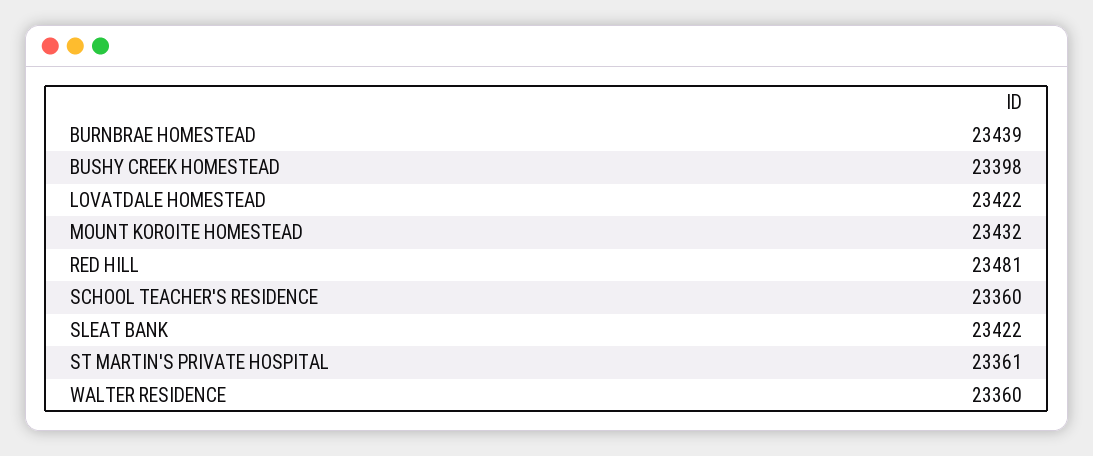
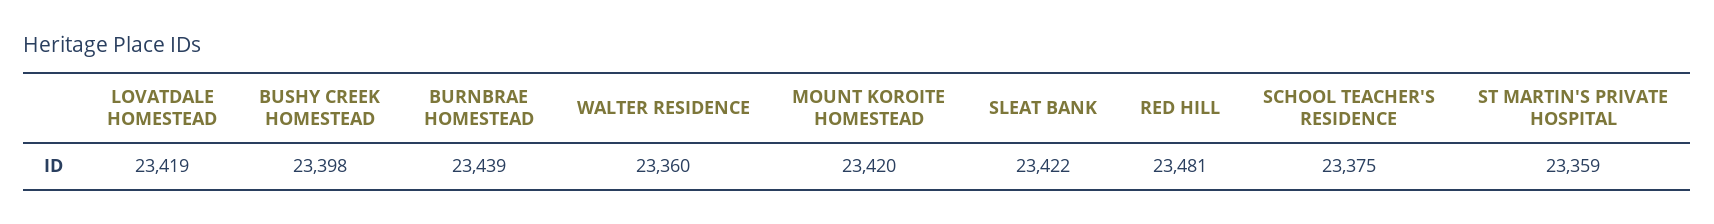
  {
    "BURNBRAE HOMESTEAD": 23439,
    "BUSHY CREEK HOMESTEAD": 23398,
-   "LOVATDALE HOMESTEAD": 23422,
+   "LOVATDALE HOMESTEAD": 23419,
-   "MOUNT KOROITE HOMESTEAD": 23432,
+   "MOUNT KOROITE HOMESTEAD": 23420,
    "RED HILL": 23481,
-   "SCHOOL TEACHER'S RESIDENCE": 23360,
+   "SCHOOL TEACHER'S RESIDENCE": 23375,
    "SLEAT BANK": 23422,
-   "ST MARTIN'S PRIVATE HOSPITAL": 23361,
+   "ST MARTIN'S PRIVATE HOSPITAL": 23359,
    "WALTER RESIDENCE": 23360
  }

